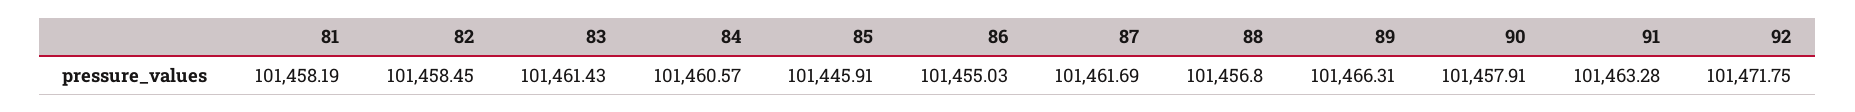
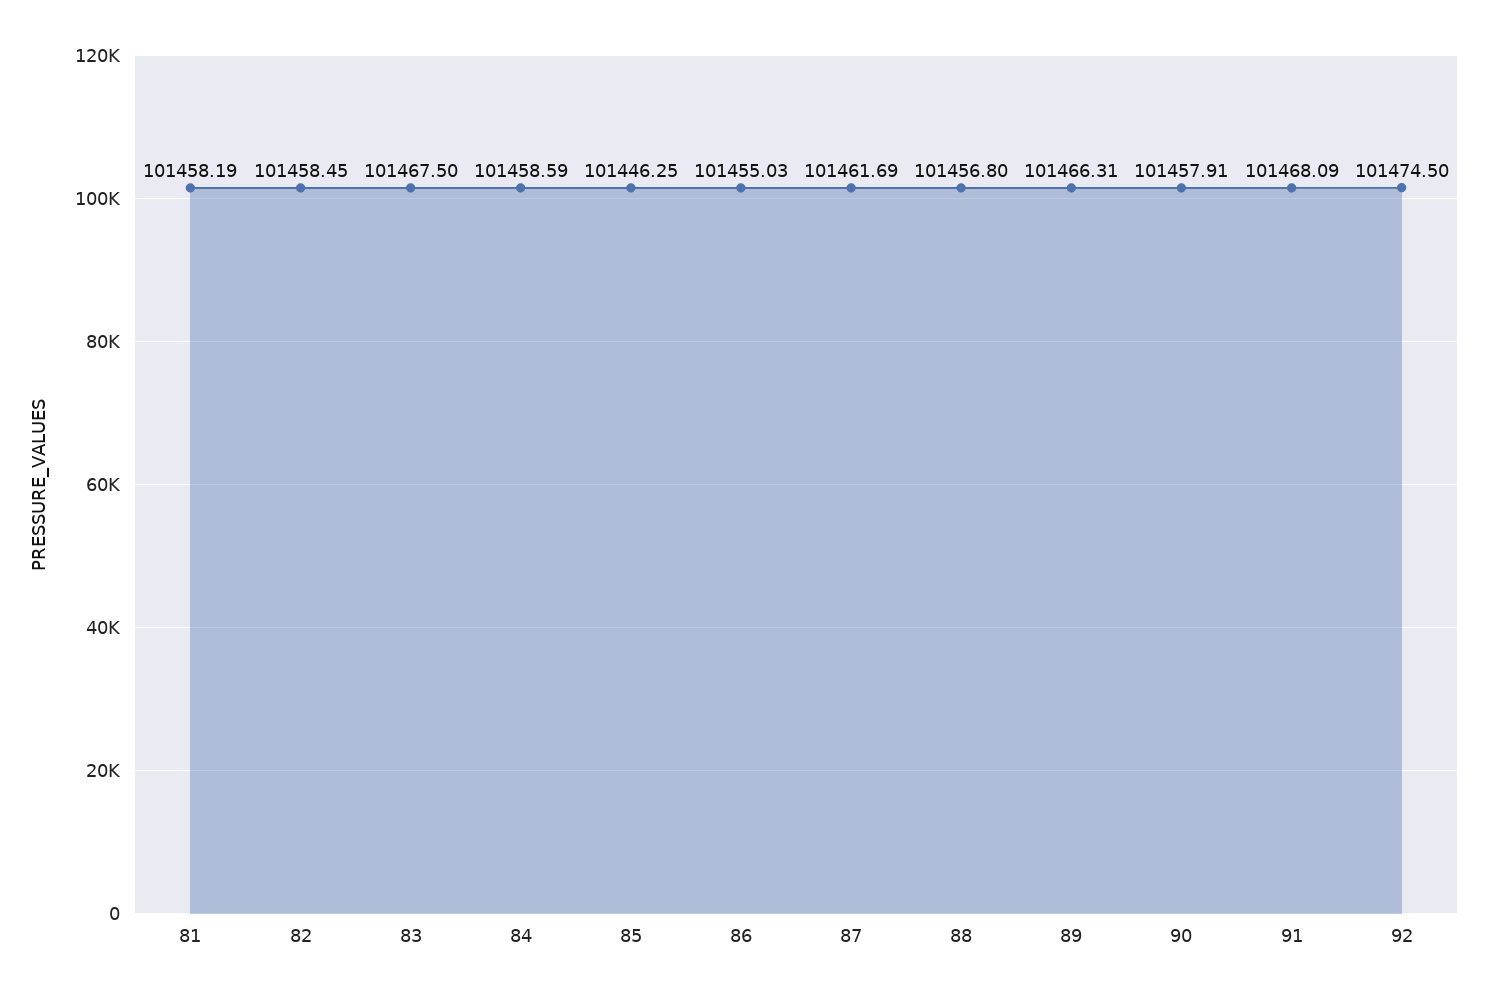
  {
    "81": 101458.19,
    "82": 101458.45,
-   "83": 101461.43,
+   "83": 101467.5,
-   "84": 101460.57,
+   "84": 101458.59,
-   "85": 101445.91,
+   "85": 101446.25,
    "86": 101455.03,
    "87": 101461.69,
    "88": 101456.8,
    "89": 101466.31,
    "90": 101457.91,
-   "91": 101463.28,
+   "91": 101468.09,
-   "92": 101471.75
+   "92": 101474.5
  }

